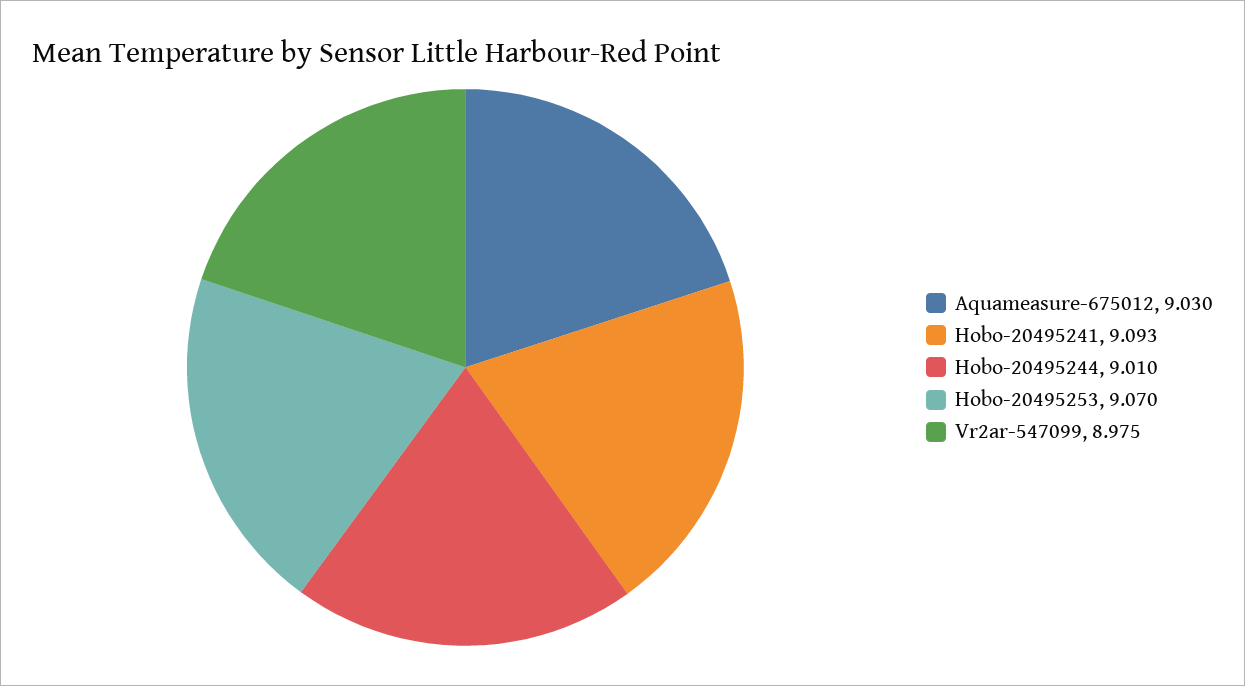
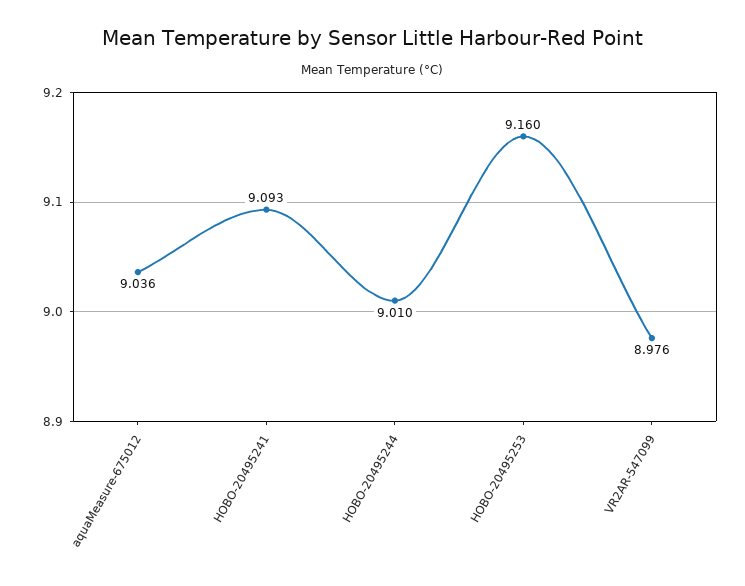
  {
-   "Aquameasure-675012": 9.03,
+   "Aquameasure-675012": 9.036,
    "Hobo-20495241": 9.093,
    "Hobo-20495244": 9.01,
-   "Hobo-20495253": 9.07,
+   "Hobo-20495253": 9.16,
-   "Vr2ar-547099": 8.975
+   "Vr2ar-547099": 8.976
  }

